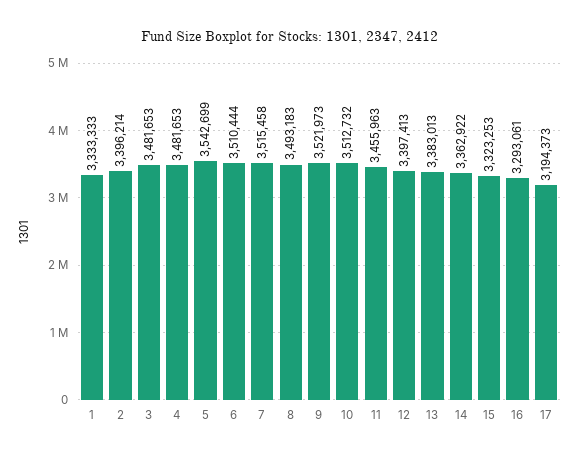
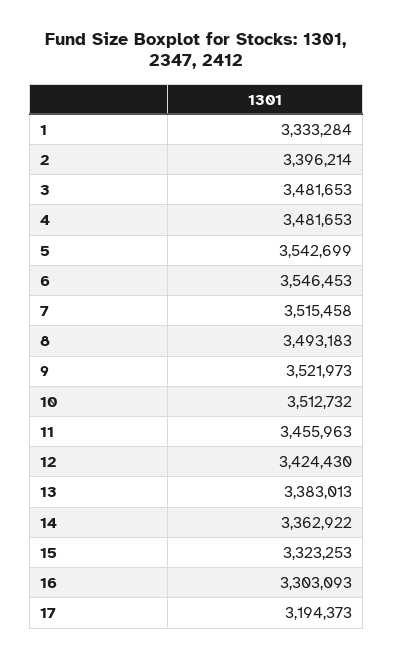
  {
-   "1": 3333333,
+   "1": 3333284,
    "2": 3396214,
    "3": 3481653,
    "4": 3481653,
    "5": 3542699,
-   "6": 3510444,
+   "6": 3546453,
    "7": 3515458,
    "8": 3493183,
    "9": 3521973,
    "10": 3512732,
    "11": 3455963,
-   "12": 3397413,
+   "12": 3424430,
    "13": 3383013,
    "14": 3362922,
    "15": 3323253,
-   "16": 3293061,
+   "16": 3303093,
    "17": 3194373
  }

